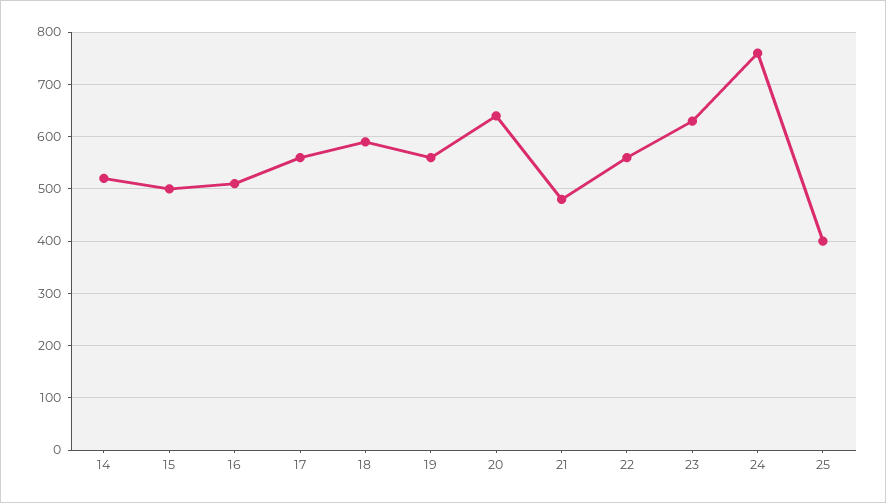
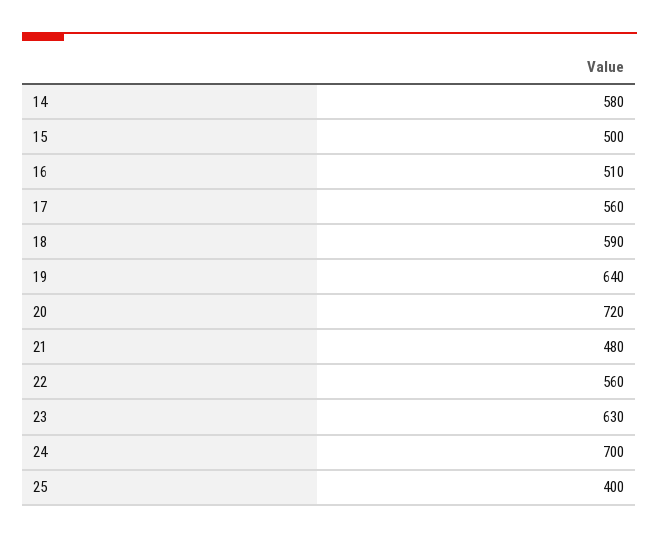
  {
-   "14": 520,
+   "14": 580,
    "15": 500,
    "16": 510,
    "17": 560,
    "18": 590,
-   "19": 560,
+   "19": 640,
-   "20": 640,
+   "20": 720,
    "21": 480,
    "22": 560,
    "23": 630,
-   "24": 760,
+   "24": 700,
    "25": 400
  }

